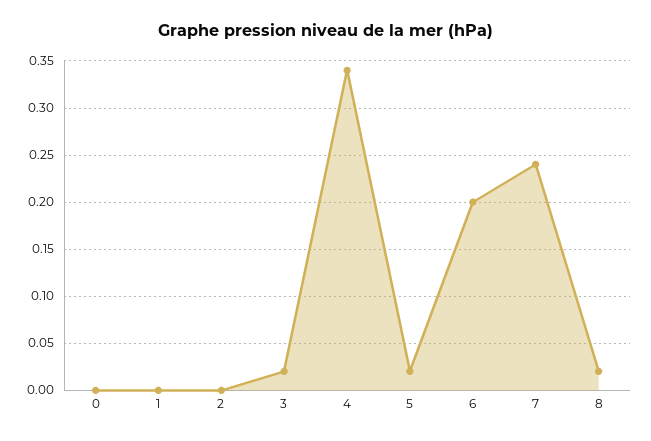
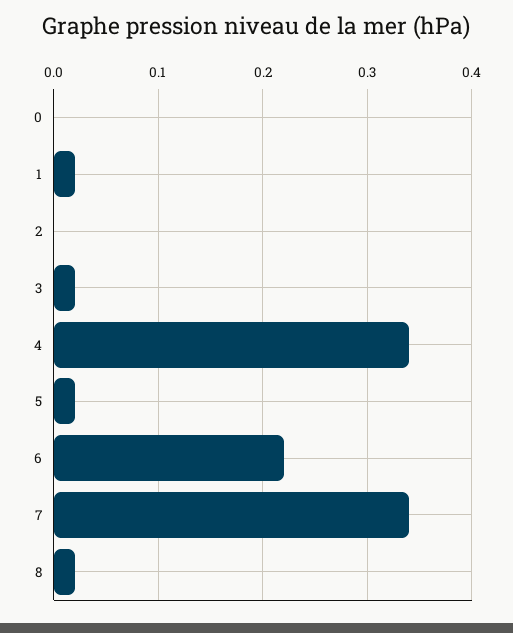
  {
    "0": 0,
-   "1": 0,
+   "1": 0.02,
    "2": 0,
    "3": 0.02,
    "4": 0.34,
    "5": 0.02,
-   "6": 0.2,
+   "6": 0.22,
-   "7": 0.24,
+   "7": 0.34,
    "8": 0.02
  }

